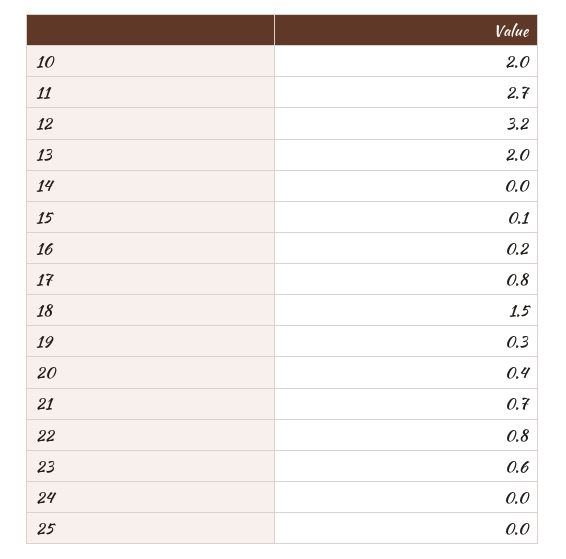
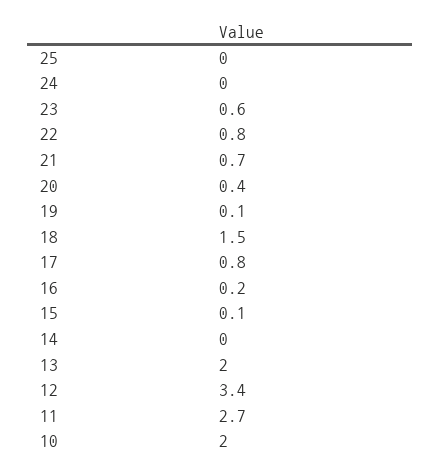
  {
    "10": 2,
    "11": 2.7,
-   "12": 3.2,
+   "12": 3.4,
    "13": 2,
    "14": 0,
    "15": 0.1,
    "16": 0.2,
    "17": 0.8,
    "18": 1.5,
-   "19": 0.3,
+   "19": 0.1,
    "20": 0.4,
    "21": 0.7,
    "22": 0.8,
    "23": 0.6,
    "24": 0,
    "25": 0
  }

